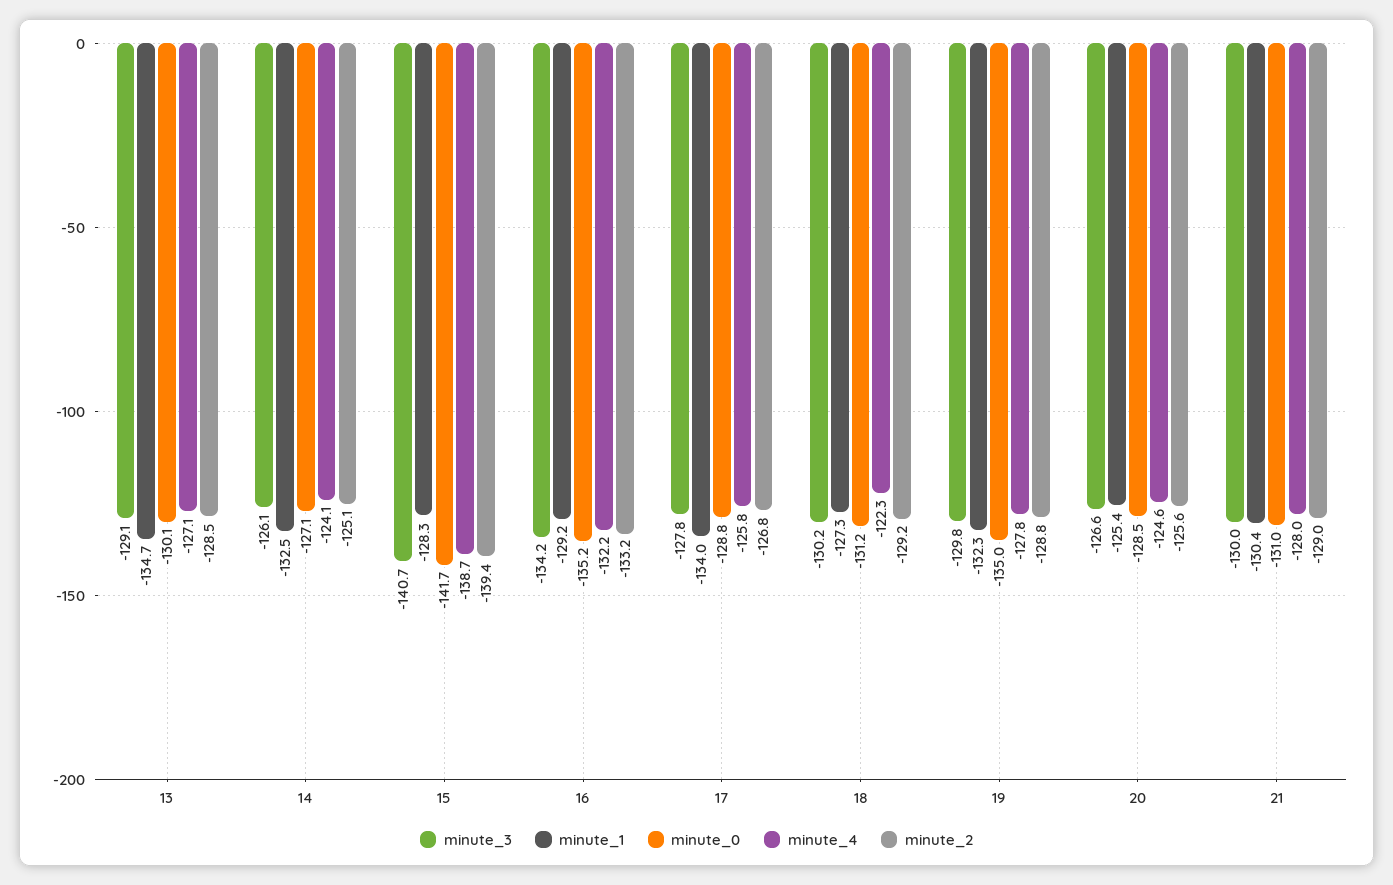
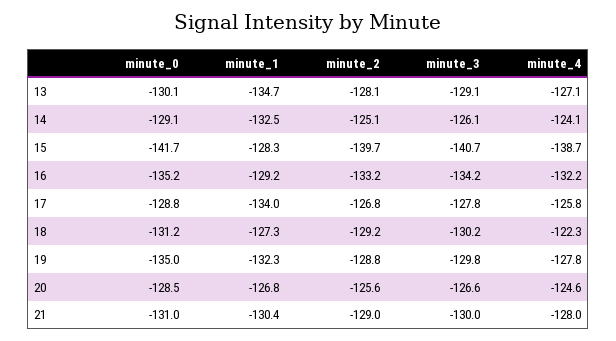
  {
    "minute_3": {
      "13": -129.1,
      "14": -126.1,
      "15": -140.7,
      "16": -134.2,
      "17": -127.8,
      "18": -130.2,
      "19": -129.8,
      "20": -126.6,
      "21": -130
    },
    "minute_1": {
      "13": -134.7,
      "14": -132.5,
      "15": -128.3,
      "16": -129.2,
      "17": -134,
      "18": -127.3,
      "19": -132.3,
-     "20": -125.4,
+     "20": -126.8,
      "21": -130.4
    },
    "minute_0": {
      "13": -130.1,
-     "14": -127.1,
+     "14": -129.1,
      "15": -141.7,
      "16": -135.2,
      "17": -128.8,
      "18": -131.2,
      "19": -135,
      "20": -128.5,
      "21": -131
    },
    "minute_4": {
      "13": -127.1,
      "14": -124.1,
      "15": -138.7,
      "16": -132.2,
      "17": -125.8,
      "18": -122.3,
      "19": -127.8,
      "20": -124.6,
      "21": -128
    },
    "minute_2": {
-     "13": -128.5,
+     "13": -128.1,
      "14": -125.1,
-     "15": -139.4,
+     "15": -139.7,
      "16": -133.2,
      "17": -126.8,
      "18": -129.2,
      "19": -128.8,
      "20": -125.6,
      "21": -129
    }
  }

